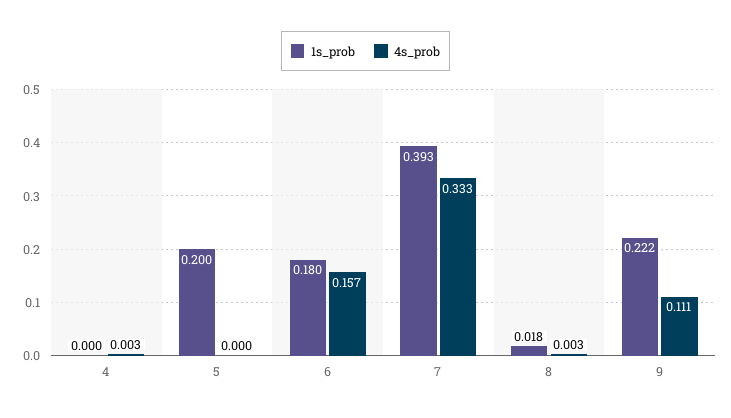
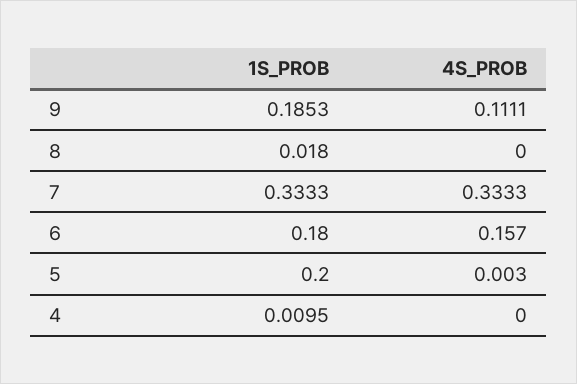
  {
    "1s_prob": {
-     "4": 0,
+     "4": 0.0095,
      "5": 0.2,
      "6": 0.18,
-     "7": 0.393,
+     "7": 0.3333,
      "8": 0.018,
-     "9": 0.222
+     "9": 0.1853
    },
    "4s_prob": {
-     "4": 0.003,
+     "4": 0,
-     "5": 0,
+     "5": 0.003,
      "6": 0.157,
      "7": 0.3333,
-     "8": 0.003,
+     "8": 0,
      "9": 0.1111
    }
  }

